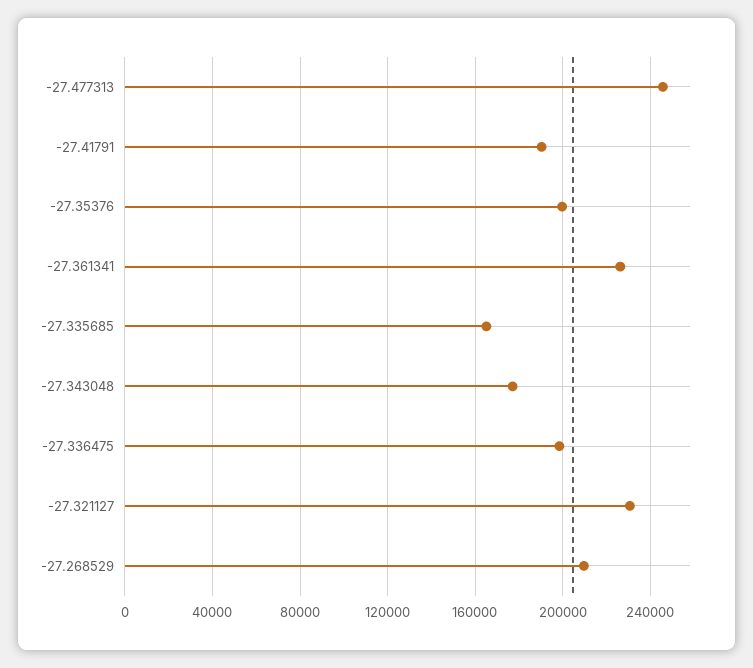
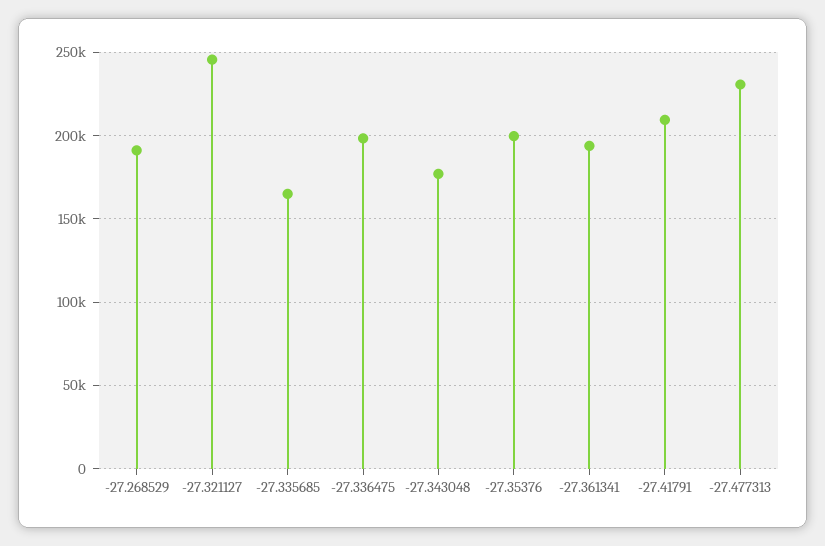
  {
-   "-27.477313": 245000,
+   "-27.477313": 230000,
-   "-27.41791": 190000,
+   "-27.41791": 210000,
    "-27.35376": 200000,
-   "-27.361341": 225000,
+   "-27.361341": 195000,
    "-27.335685": 165000,
    "-27.343048": 175000,
    "-27.336475": 200000,
-   "-27.321127": 230000,
+   "-27.321127": 245000,
-   "-27.268529": 210000
+   "-27.268529": 190000
  }

